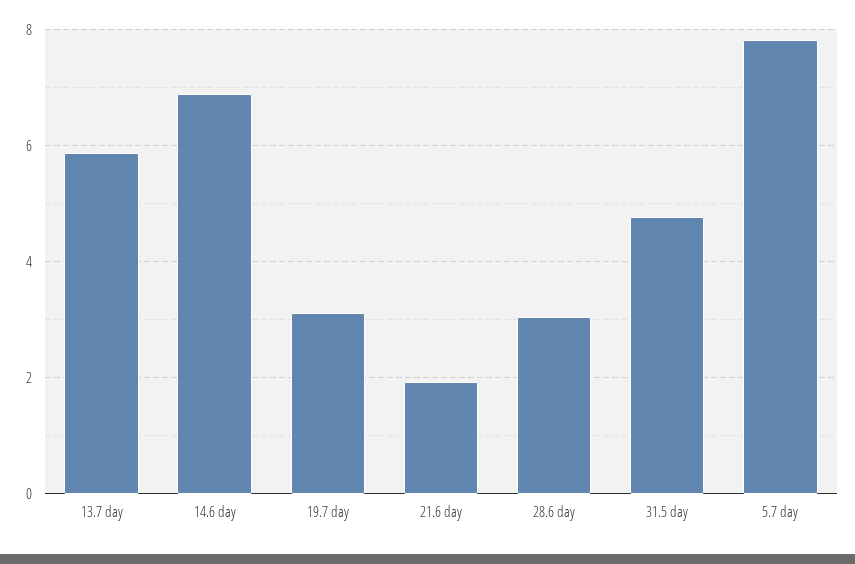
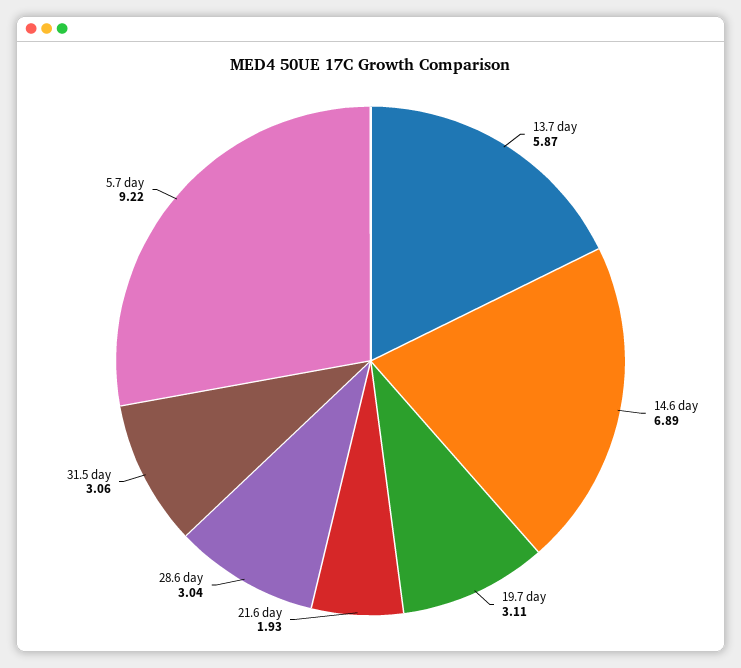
  {
    "13.7 day": 5.87,
    "14.6 day": 6.89,
    "19.7 day": 3.11,
    "21.6 day": 1.93,
    "28.6 day": 3.04,
-   "31.5 day": 4.8,
+   "31.5 day": 3.06,
-   "5.7 day": 7.8
+   "5.7 day": 9.22
  }

